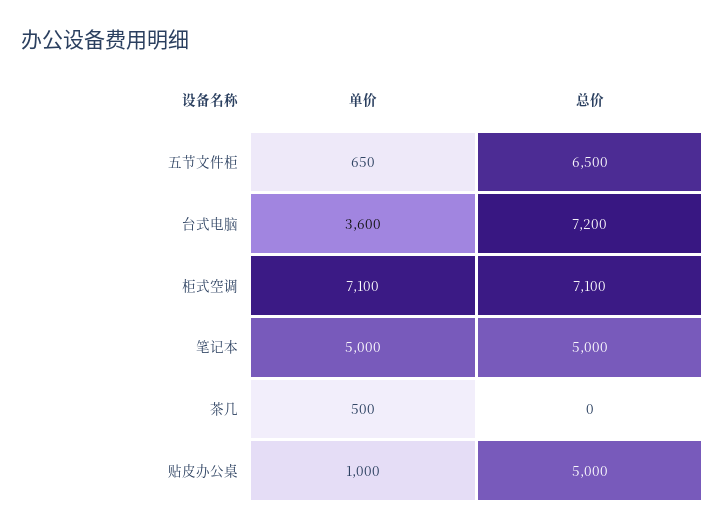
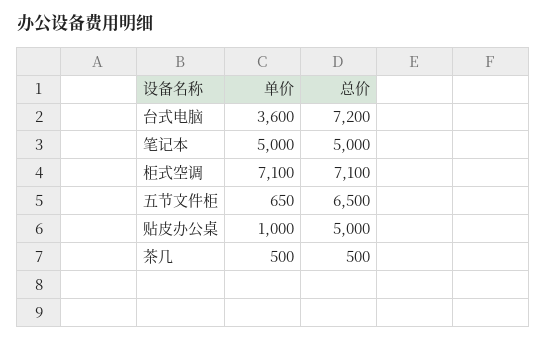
  {
    "单价": {
      "五节文件柜": 650,
      "台式电脑": 3600,
      "柜式空调": 7100,
      "笔记本": 5000,
      "茶几": 500,
      "贴皮办公桌": 1000
    },
    "总价": {
      "五节文件柜": 6500,
      "台式电脑": 7200,
      "柜式空调": 7100,
      "笔记本": 5000,
-     "茶几": 0,
+     "茶几": 500,
      "贴皮办公桌": 5000
    }
  }

